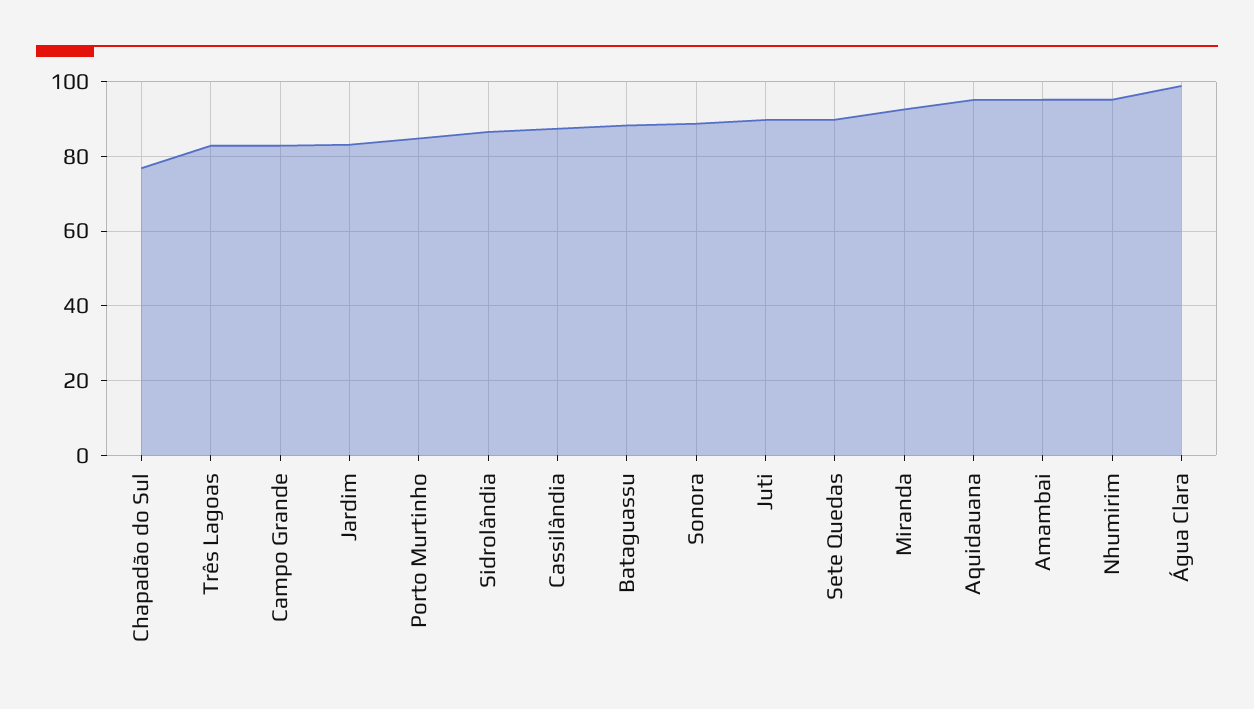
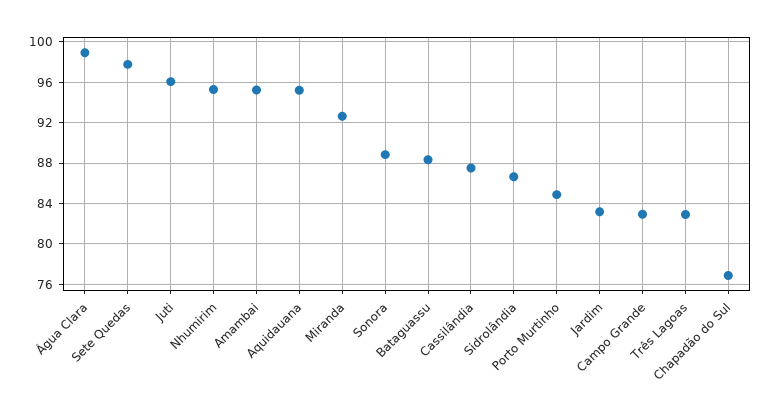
  {
    "Chapadão do Sul": 77,
    "Três Lagoas": 83,
    "Campo Grande": 83,
    "Jardim": 83,
    "Porto Murtinho": 85,
    "Sidrolândia": 87,
    "Cassilândia": 88,
    "Bataguassu": 88,
    "Sonora": 89,
-   "Juti": 90,
+   "Juti": 96,
-   "Sete Quedas": 90,
+   "Sete Quedas": 98,
    "Miranda": 93,
    "Aquidauana": 95,
    "Amambai": 95,
    "Nhumirim": 95,
    "Água Clara": 99
  }

